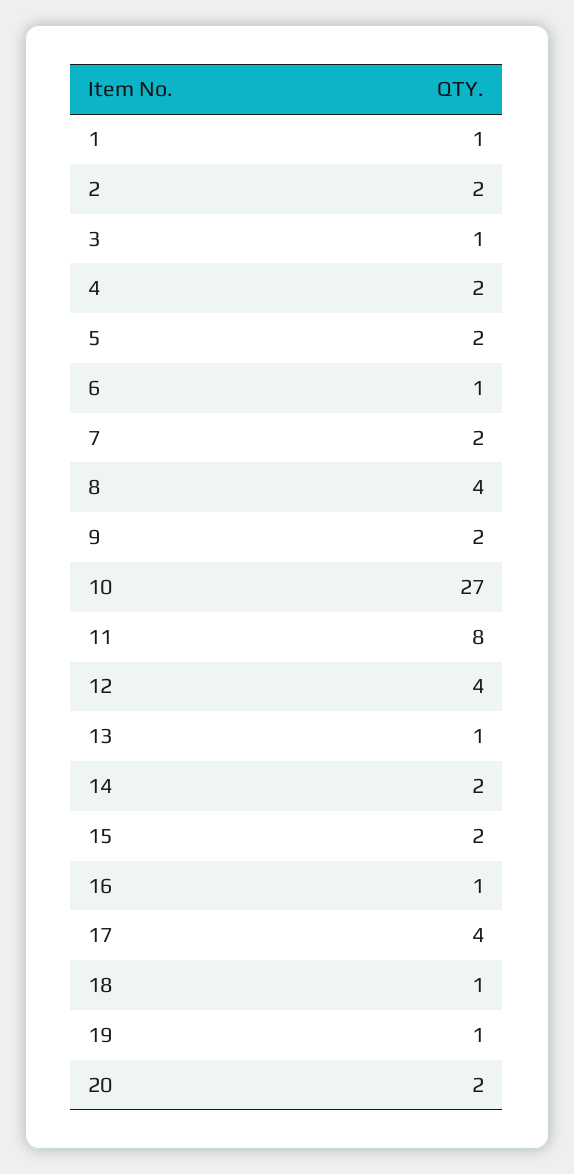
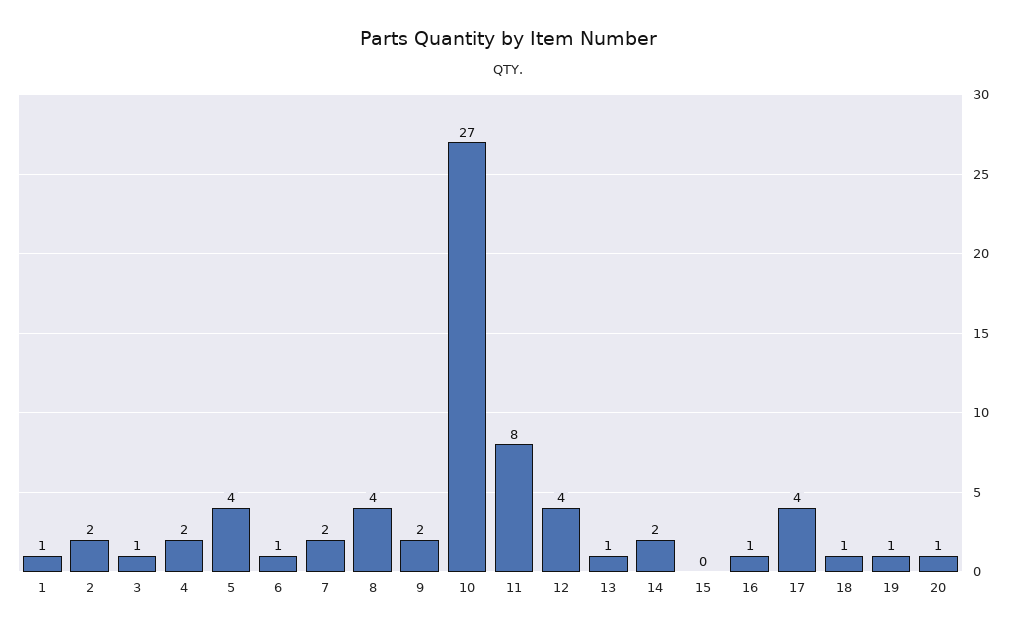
  {
    "1": 1,
    "2": 2,
    "3": 1,
    "4": 2,
-   "5": 2,
+   "5": 4,
    "6": 1,
    "7": 2,
    "8": 4,
    "9": 2,
    "10": 27,
    "11": 8,
    "12": 4,
    "13": 1,
    "14": 2,
-   "15": 2,
+   "15": 0,
    "16": 1,
    "17": 4,
    "18": 1,
    "19": 1,
-   "20": 2
+   "20": 1
  }

